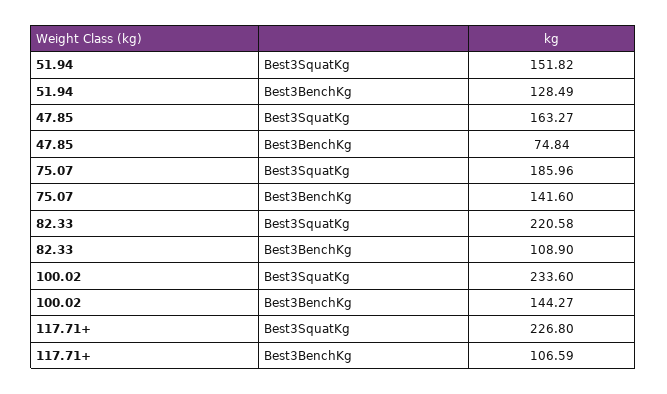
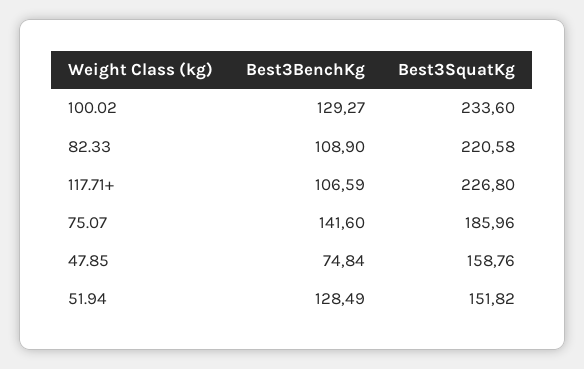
  {
    "51.94": {
      "Best3SquatKg": 151.82,
      "Best3BenchKg": 128.49
    },
    "47.85": {
-     "Best3SquatKg": 163.27,
+     "Best3SquatKg": 158.76,
      "Best3BenchKg": 74.84
    },
    "75.07": {
      "Best3SquatKg": 185.96,
      "Best3BenchKg": 141.6
    },
    "82.33": {
      "Best3SquatKg": 220.58,
      "Best3BenchKg": 108.9
    },
    "100.02": {
      "Best3SquatKg": 233.6,
-     "Best3BenchKg": 144.27
+     "Best3BenchKg": 129.27
    },
    "117.71+": {
      "Best3SquatKg": 226.8,
      "Best3BenchKg": 106.59
    }
  }

